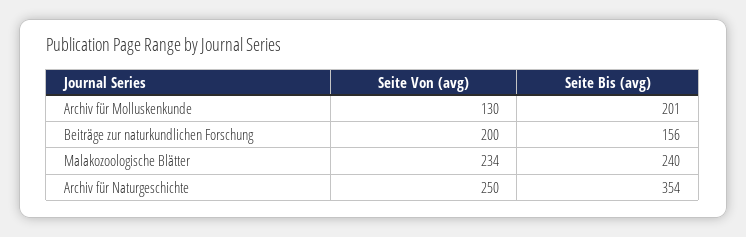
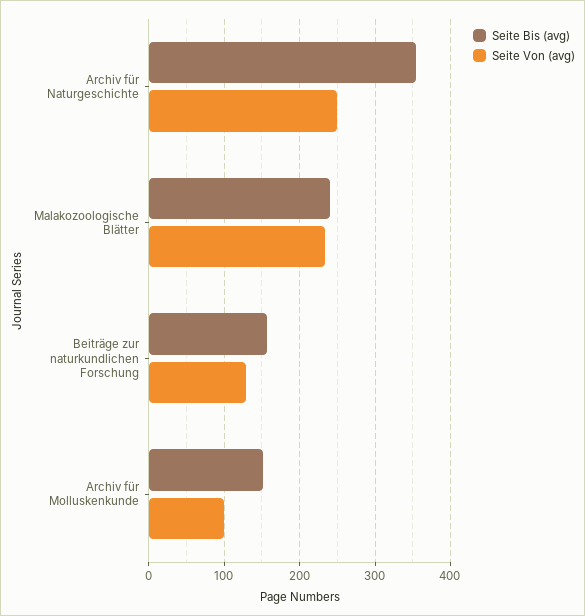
  {
    "Seite Von (avg)": {
-     "Archiv für Molluskenkunde": 130,
+     "Archiv für Molluskenkunde": 100,
-     "Beiträge zur naturkundlichen Forschung": 200,
+     "Beiträge zur naturkundlichen Forschung": 130,
      "Malakozoologische Blätter": 234,
      "Archiv für Naturgeschichte": 250
    },
    "Seite Bis (avg)": {
-     "Archiv für Molluskenkunde": 201,
+     "Archiv für Molluskenkunde": 150,
      "Beiträge zur naturkundlichen Forschung": 156,
      "Malakozoologische Blätter": 240,
      "Archiv für Naturgeschichte": 354
    }
  }

